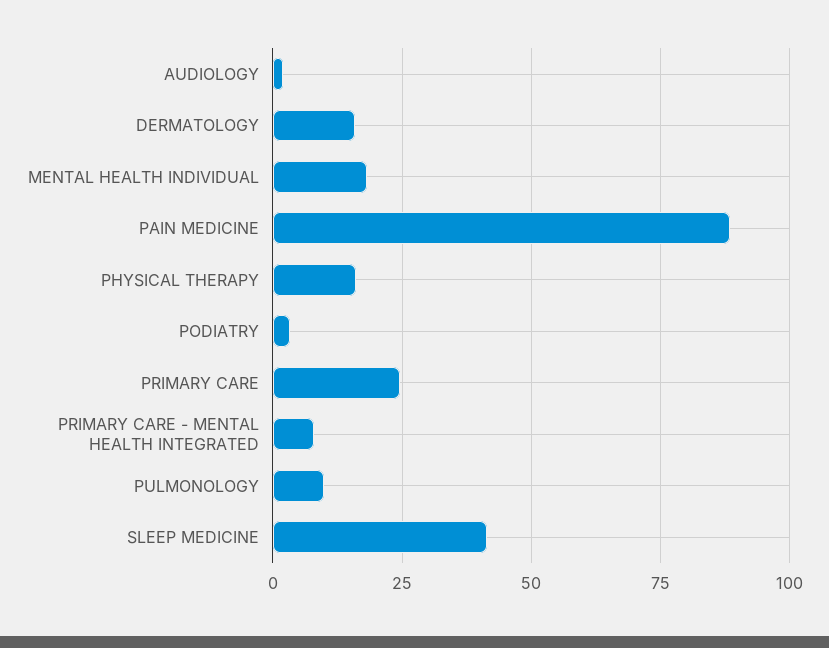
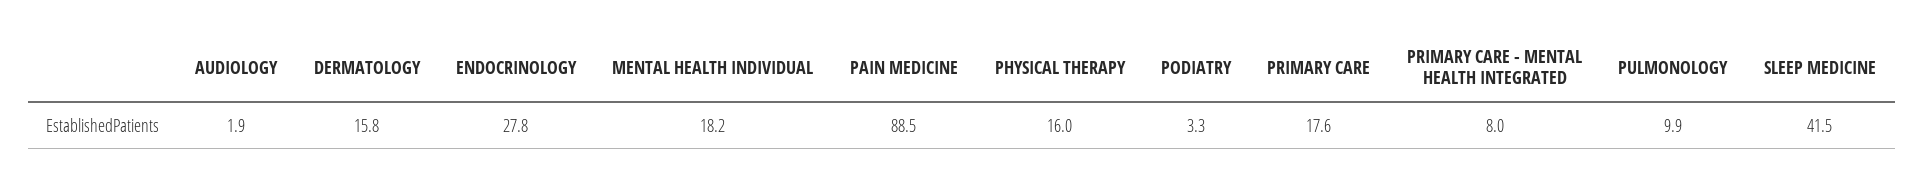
  {
    "AUDIOLOGY": 1.9,
    "DERMATOLOGY": 15.8,
    "MENTAL HEALTH INDIVIDUAL": 18.2,
    "PAIN MEDICINE": 88.5,
    "PHYSICAL THERAPY": 16,
    "PODIATRY": 3.3,
-   "PRIMARY CARE": 25,
+   "PRIMARY CARE": 17.6,
    "PRIMARY CARE - MENTAL HEALTH INTEGRATED": 8,
    "PULMONOLOGY": 9.9,
-   "SLEEP MEDICINE": 41.5
+   "SLEEP MEDICINE": 41.5,
+   "ENDOCRINOLOGY": 27.8
  }

